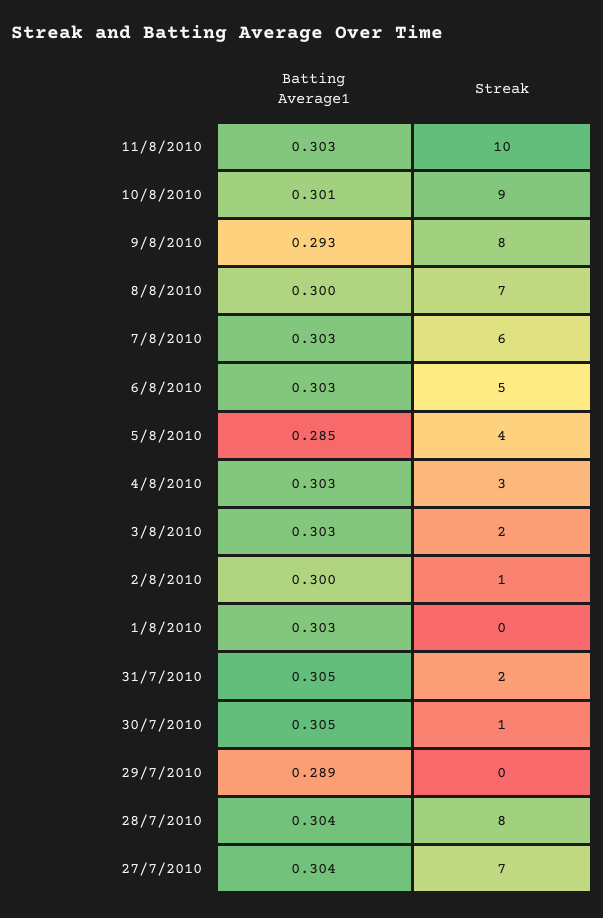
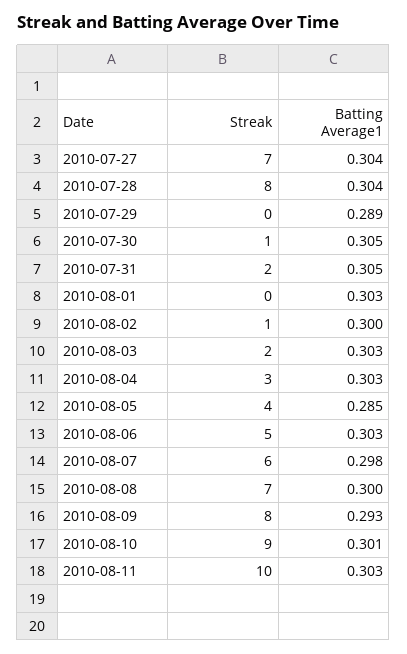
  {
    "Batting Average1": {
      "11/8/2010": 0.303,
      "10/8/2010": 0.301,
      "9/8/2010": 0.293,
      "8/8/2010": 0.3,
-     "7/8/2010": 0.303,
+     "7/8/2010": 0.298,
      "6/8/2010": 0.303,
      "5/8/2010": 0.285,
      "4/8/2010": 0.303,
      "3/8/2010": 0.303,
      "2/8/2010": 0.3,
      "1/8/2010": 0.303,
      "31/7/2010": 0.305,
      "30/7/2010": 0.305,
      "29/7/2010": 0.289,
      "28/7/2010": 0.304,
      "27/7/2010": 0.304
    },
    "Streak": {
      "11/8/2010": 10,
      "10/8/2010": 9,
      "9/8/2010": 8,
      "8/8/2010": 7,
      "7/8/2010": 6,
      "6/8/2010": 5,
      "5/8/2010": 4,
      "4/8/2010": 3,
      "3/8/2010": 2,
      "2/8/2010": 1,
      "1/8/2010": 0,
      "31/7/2010": 2,
      "30/7/2010": 1,
      "29/7/2010": 0,
      "28/7/2010": 8,
      "27/7/2010": 7
    }
  }

